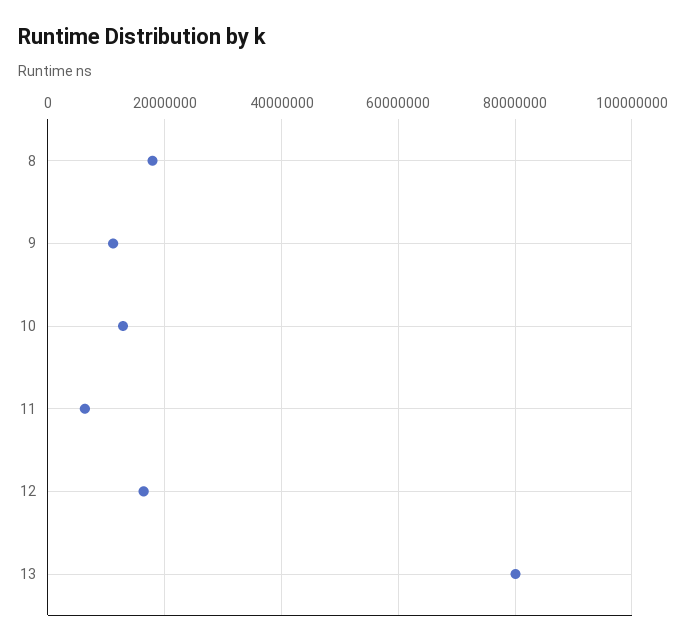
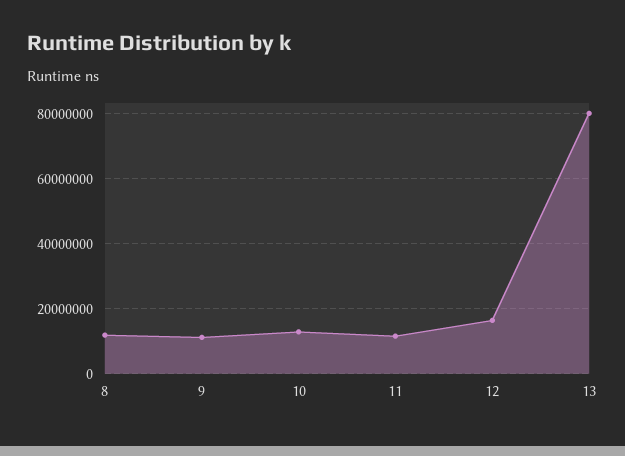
  {
-   "8": 18000000,
+   "8": 12000000,
    "9": 12000000,
    "10": 12000000,
-   "11": 6000000,
+   "11": 12000000,
    "12": 16000000,
    "13": 80000000
  }

